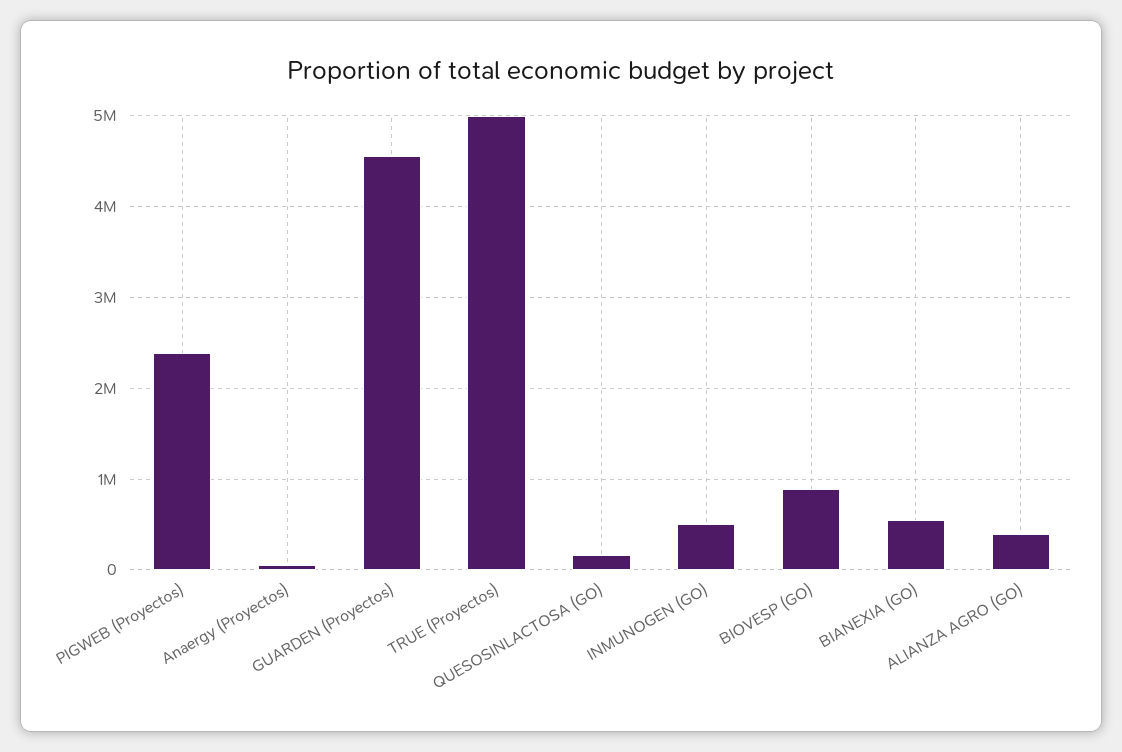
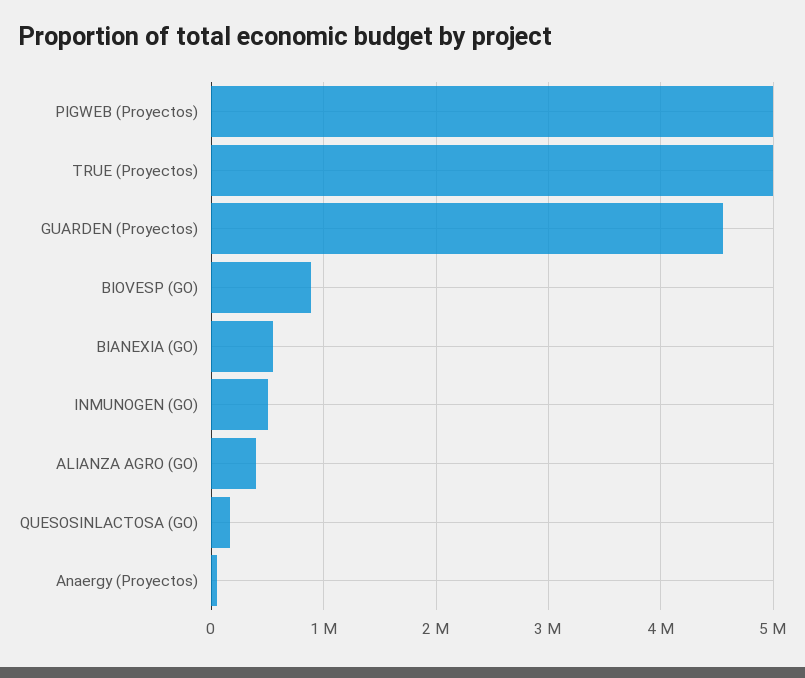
  {
-   "PIGWEB (Proyectos)": 2400000,
+   "PIGWEB (Proyectos)": 5000000,
    "Anaergy (Proyectos)": 100000,
    "GUARDEN (Proyectos)": 4600000,
    "TRUE (Proyectos)": 5000000,
    "QUESOSINLACTOSA (GO)": 200000,
    "INMUNOGEN (GO)": 500000,
    "BIOVESP (GO)": 900000,
    "BIANEXIA (GO)": 600000,
    "ALIANZA AGRO (GO)": 400000
  }

